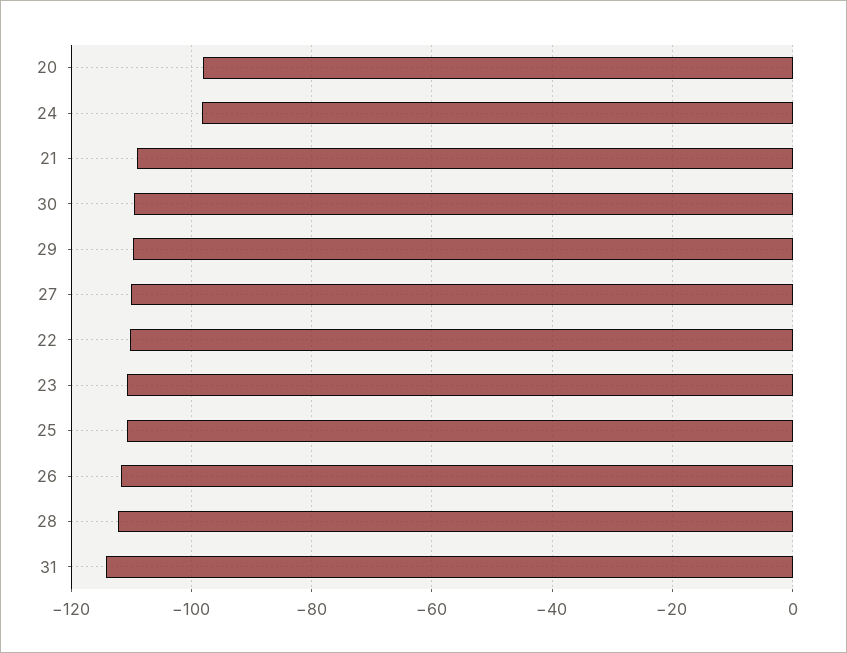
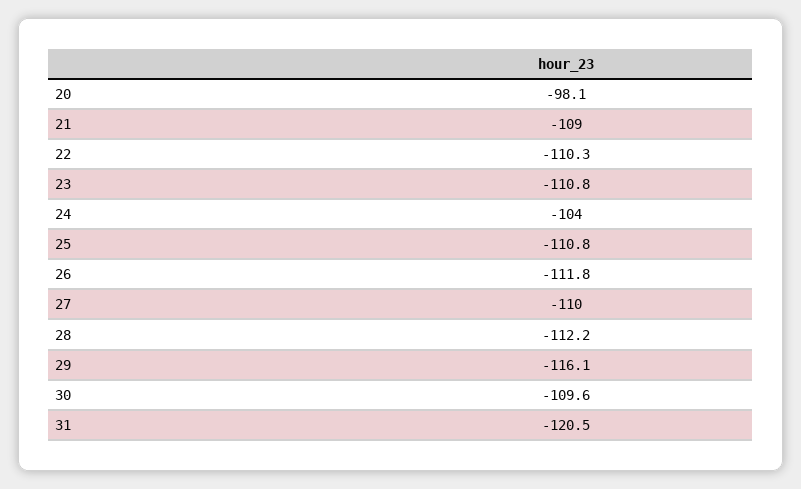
  {
    "20": -98.1,
-   "24": -98,
+   "24": -104,
    "21": -109,
    "30": -109.6,
-   "29": -110,
+   "29": -116.1,
    "27": -110,
    "22": -110.3,
    "23": -110.8,
    "25": -110.8,
    "26": -111.8,
    "28": -112.2,
-   "31": -114
+   "31": -120.5
  }

